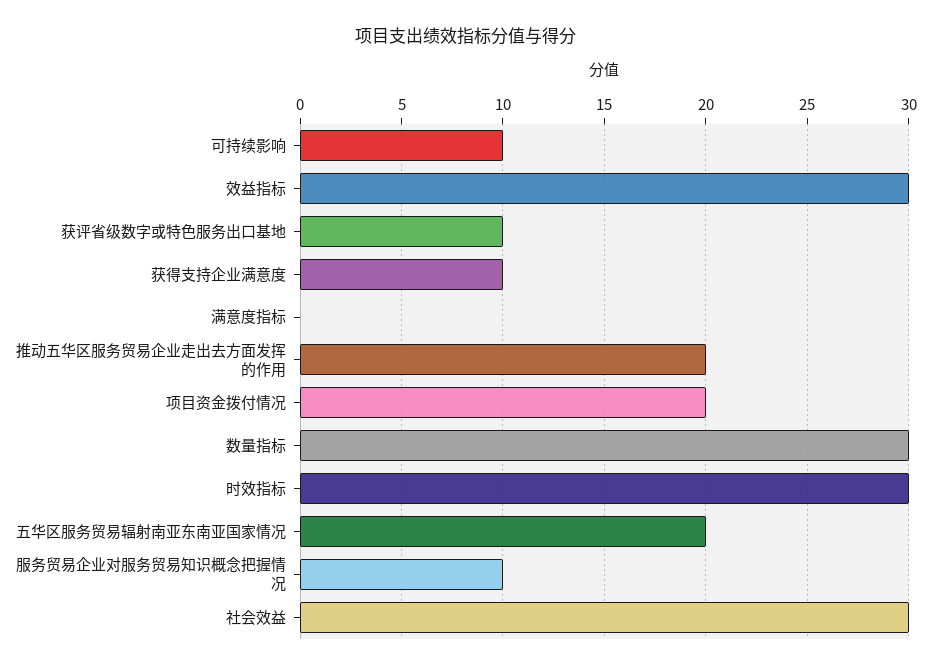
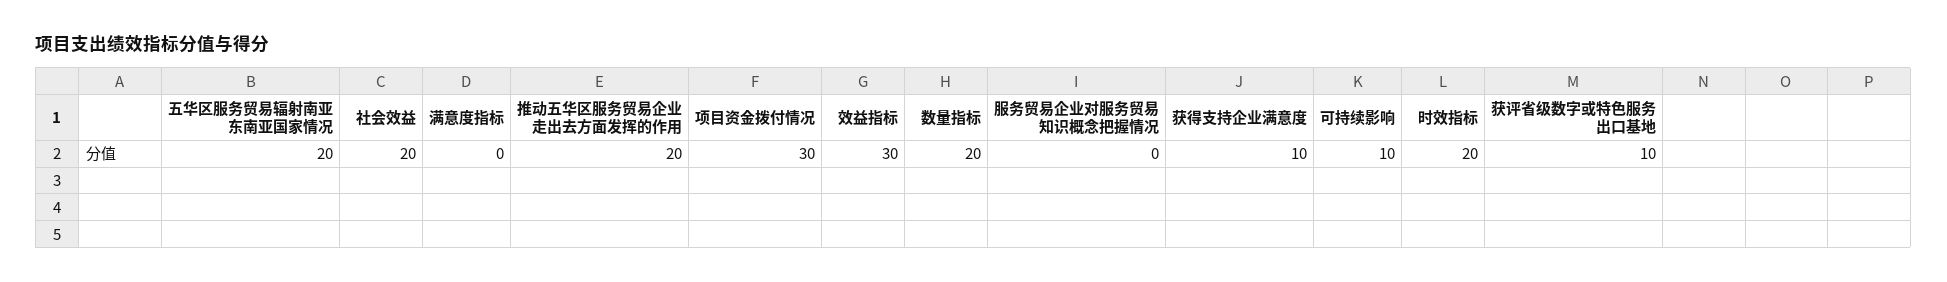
  {
    "可持续影响": 10,
    "效益指标": 30,
    "获评省级数字或特色服务出口基地": 10,
    "获得支持企业满意度": 10,
    "满意度指标": 0,
    "推动五华区服务贸易企业走出去方面发挥的作用": 20,
-   "项目资金拨付情况": 20,
+   "项目资金拨付情况": 30,
-   "数量指标": 30,
+   "数量指标": 20,
-   "时效指标": 30,
+   "时效指标": 20,
    "五华区服务贸易辐射南亚东南亚国家情况": 20,
-   "服务贸易企业对服务贸易知识概念把握情况": 10,
+   "服务贸易企业对服务贸易知识概念把握情况": 0,
-   "社会效益": 30
+   "社会效益": 20
  }

